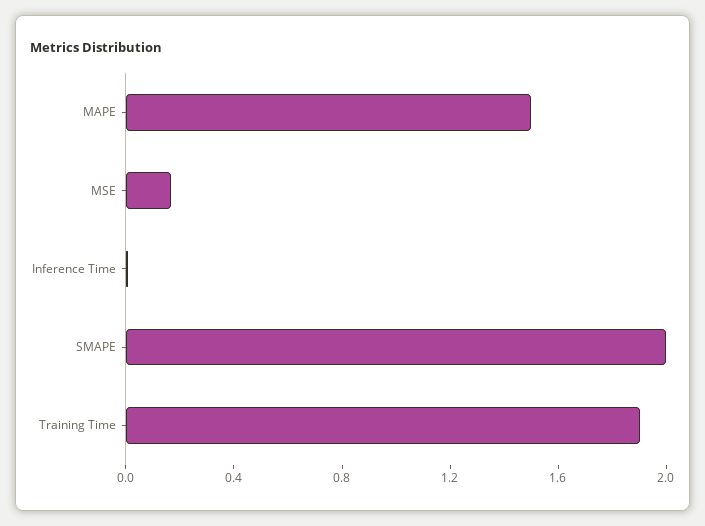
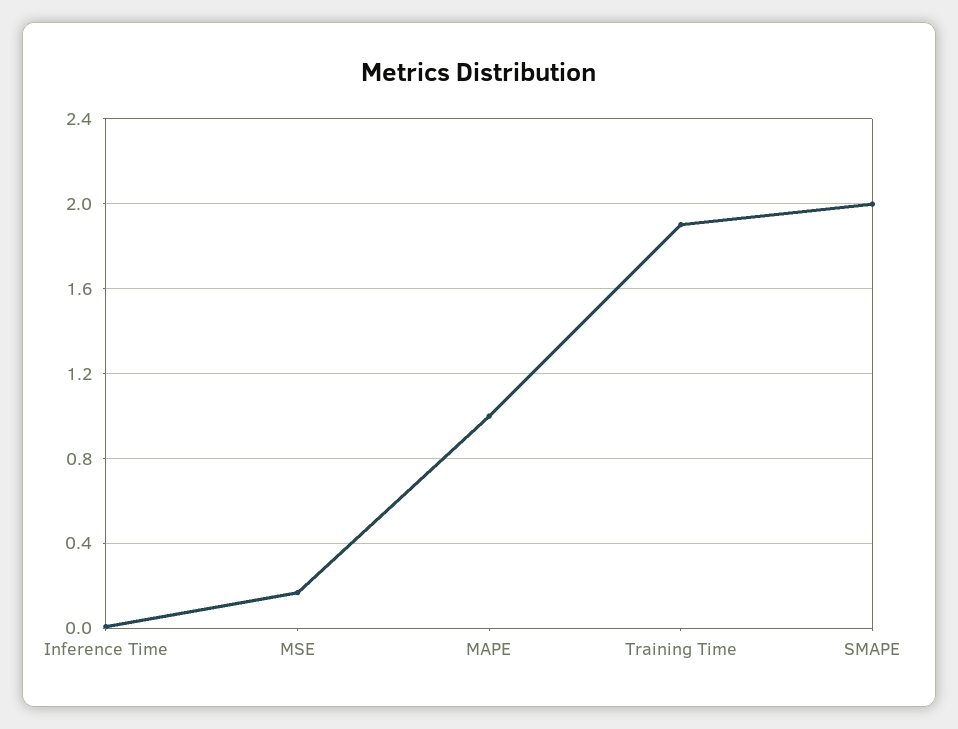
  {
-   "MAPE": 1.5,
+   "MAPE": 1,
    "MSE": 0.15,
    "Inference Time": 0,
    "SMAPE": 2,
    "Training Time": 1.9
  }

